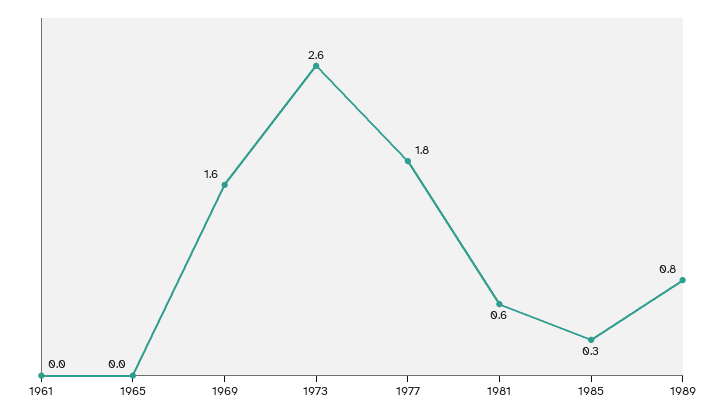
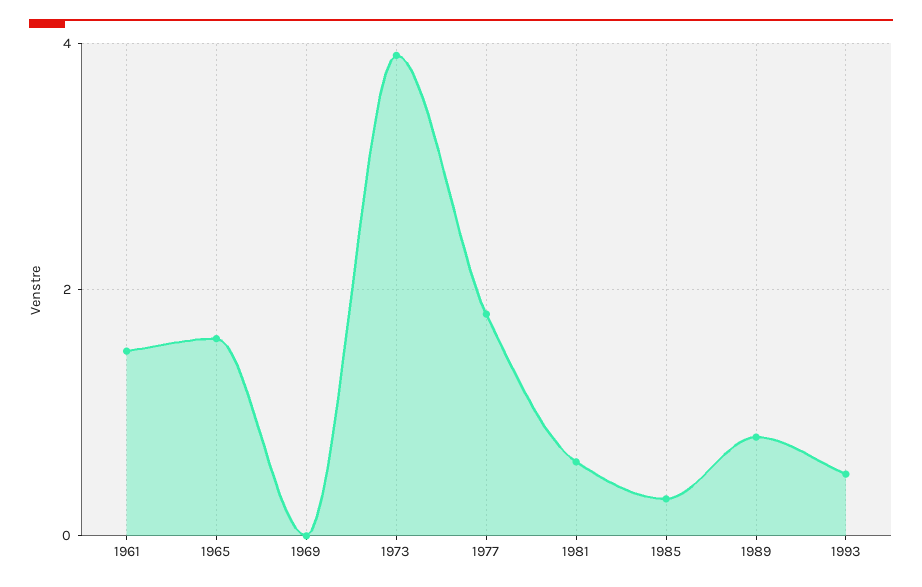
  {
-   "1961": 0,
+   "1961": 1.5,
-   "1965": 0,
+   "1965": 1.5,
-   "1969": 1.6,
+   "1969": 0,
-   "1973": 2.6,
+   "1973": 4,
    "1977": 1.8,
    "1981": 0.6,
    "1985": 0.3,
-   "1989": 0.8
+   "1989": 0.8,
+   "1993": 0.5
  }

